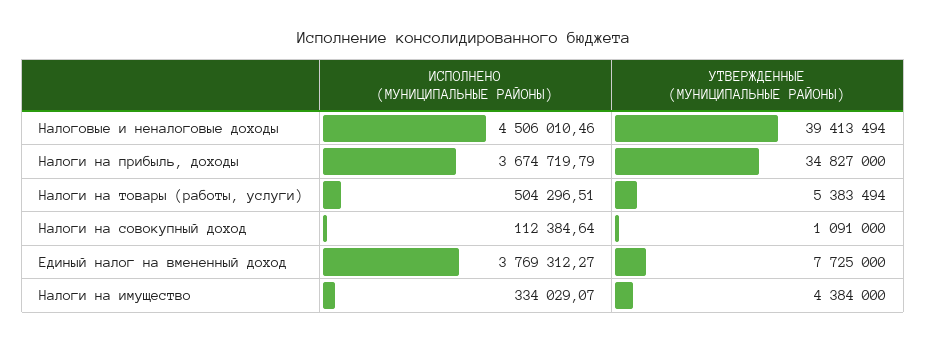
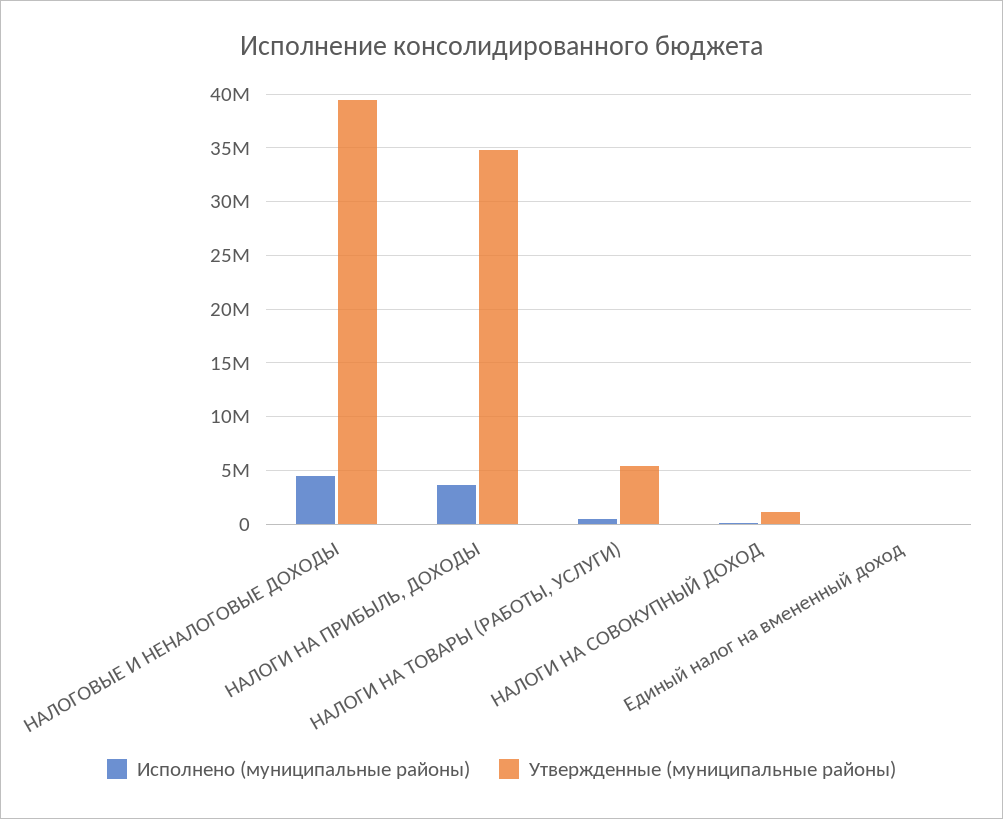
  {
    "ИСПОЛНЕНО (МУНИЦИПАЛЬНЫЕ РАЙОНЫ)": {
      "Налоговые и неналоговые доходы": 4506010.46,
      "Налоги на прибыль, доходы": 3674719.79,
      "Налоги на товары (работы, услуги)": 504296.51,
      "Налоги на совокупный доход": 112384.64,
-     "Единый налог на вмененный доход": 3769312.27,
+     "Единый налог на вмененный доход": 0
-     "Налоги на имущество": 334029.07
    },
    "УТВЕРЖДЕННЫЕ (МУНИЦИПАЛЬНЫЕ РАЙОНЫ)": {
      "Налоговые и неналоговые доходы": 39413494,
      "Налоги на прибыль, доходы": 34827000,
      "Налоги на товары (работы, услуги)": 5383494,
      "Налоги на совокупный доход": 1091000,
-     "Единый налог на вмененный доход": 7725000,
+     "Единый налог на вмененный доход": 0
-     "Налоги на имущество": 4384000
    }
  }

